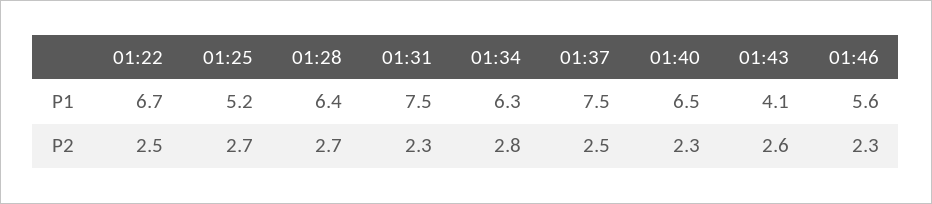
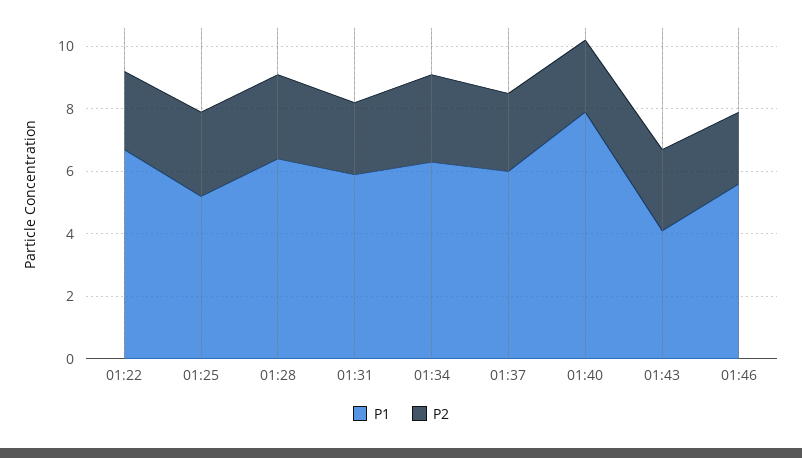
  {
    "P1": {
      "01:22": 6.7,
      "01:25": 5.2,
      "01:28": 6.4,
-     "01:31": 7.5,
+     "01:31": 6,
      "01:34": 6.3,
-     "01:37": 7.5,
+     "01:37": 6,
-     "01:40": 6.5,
+     "01:40": 8,
      "01:43": 4.1,
      "01:46": 5.6
    },
    "P2": {
      "01:22": 2.5,
      "01:25": 2.7,
      "01:28": 2.7,
      "01:31": 2.3,
      "01:34": 2.8,
      "01:37": 2.5,
      "01:40": 2.3,
      "01:43": 2.6,
      "01:46": 2.3
    }
  }

